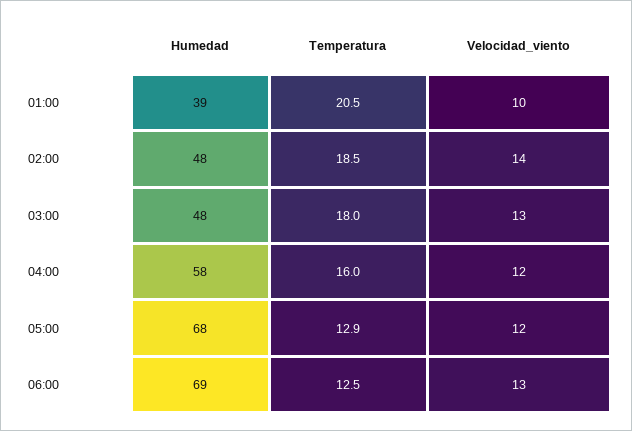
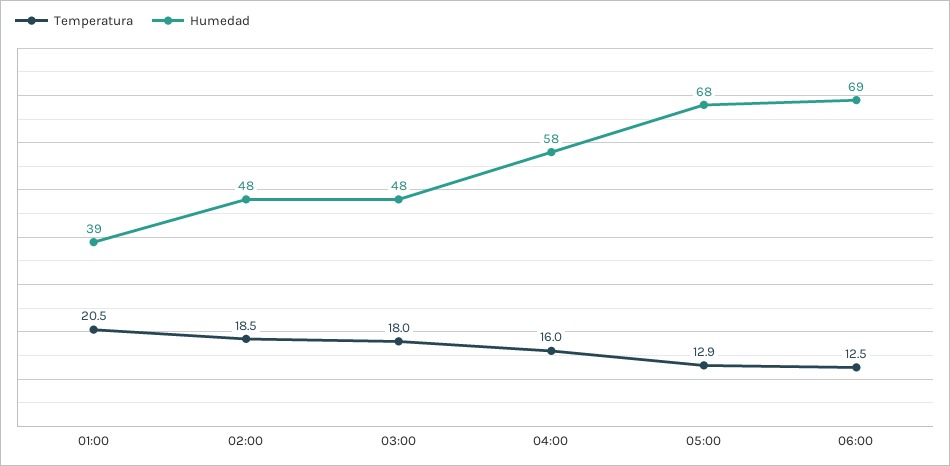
  {
    "Humedad": {
      "01:00": 39,
      "02:00": 48,
      "03:00": 48,
      "04:00": 58,
      "05:00": 68,
      "06:00": 69
    },
    "Temperatura": {
      "01:00": 20.5,
      "02:00": 18.5,
      "03:00": 18,
      "04:00": 16,
      "05:00": 12.9,
      "06:00": 12.5
-   },
+   }
-   "Velocidad_viento": {
-     "01:00": 10,
-     "02:00": 14,
-     "03:00": 13,
-     "04:00": 12,
-     "05:00": 12,
-     "06:00": 13
-   }
  }

